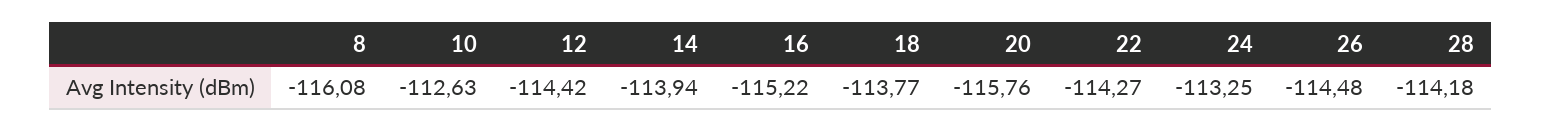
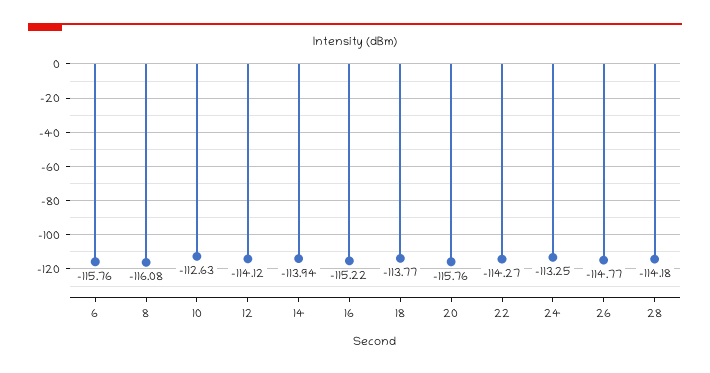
  {
    "8": -116.08,
    "10": -112.63,
-   "12": -114.42,
+   "12": -114.12,
    "14": -113.94,
    "16": -115.22,
    "18": -113.77,
    "20": -115.76,
    "22": -114.27,
    "24": -113.25,
-   "26": -114.48,
+   "26": -114.77,
-   "28": -114.18
+   "28": -114.18,
+   "6": -115.76
  }

